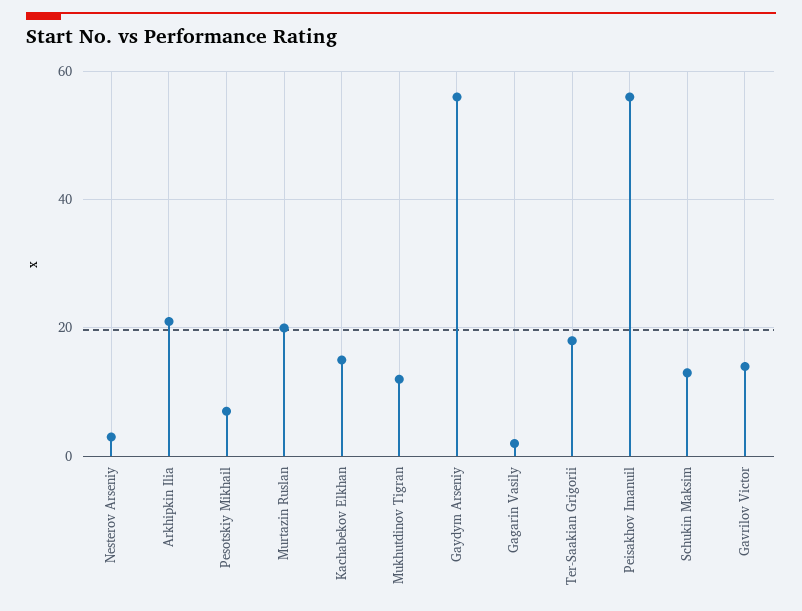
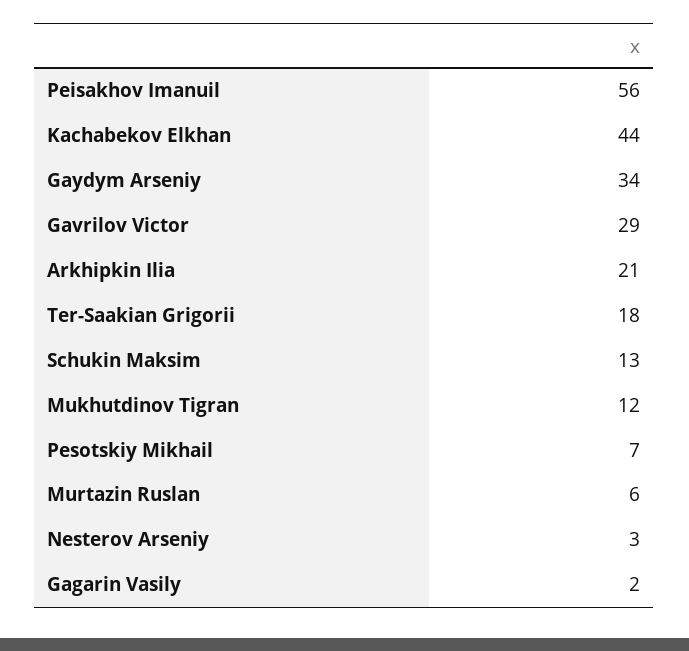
  {
    "Nesterov Arseniy": 3,
    "Arkhipkin Ilia": 21,
    "Pesotskiy Mikhail": 7,
-   "Murtazin Ruslan": 20,
+   "Murtazin Ruslan": 6,
-   "Kachabekov Elkhan": 15,
+   "Kachabekov Elkhan": 44,
    "Mukhutdinov Tigran": 12,
-   "Gaydym Arseniy": 55,
+   "Gaydym Arseniy": 34,
    "Gagarin Vasily": 2,
    "Ter-Saakian Grigorii": 18,
    "Peisakhov Imanuil": 56,
    "Schukin Maksim": 13,
-   "Gavrilov Victor": 15
+   "Gavrilov Victor": 29
  }

